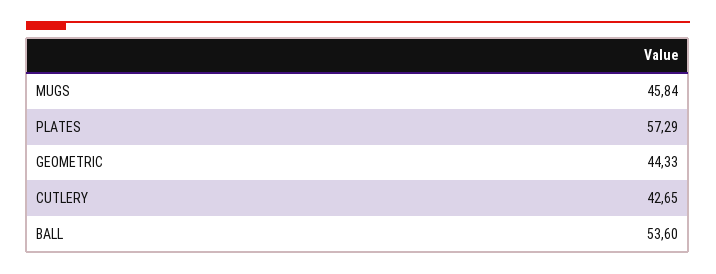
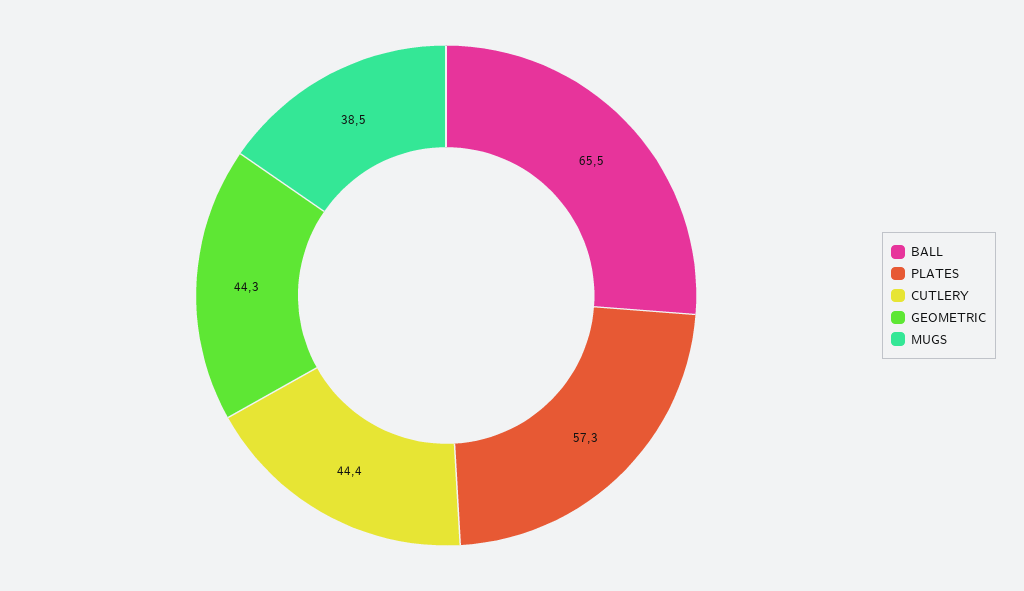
  {
-   "MUGS": 45.84,
+   "MUGS": 38.5,
    "PLATES": 57.29,
    "GEOMETRIC": 44.33,
-   "CUTLERY": 42.65,
+   "CUTLERY": 44.4,
-   "BALL": 53.6
+   "BALL": 65.5
  }

